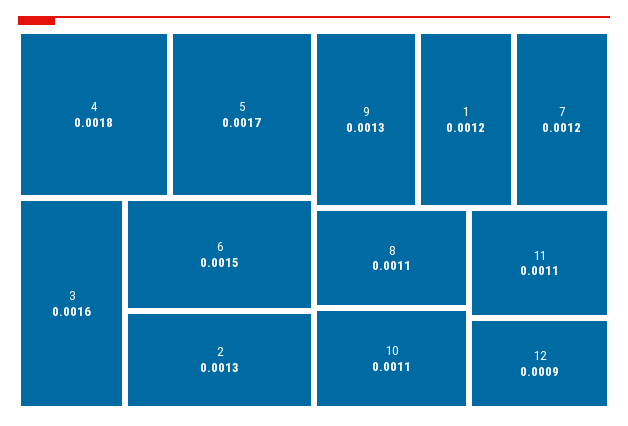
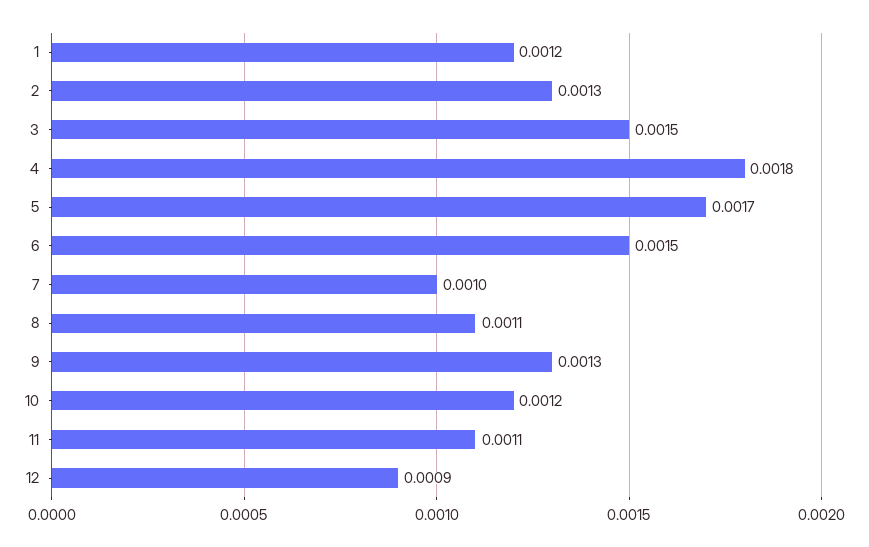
  {
    "4": 0.0018,
    "5": 0.0017,
-   "3": 0.0016,
+   "3": 0.0015,
    "6": 0.0015,
    "2": 0.0013,
    "9": 0.0013,
    "1": 0.0012,
-   "7": 0.0012,
+   "7": 0.001,
    "8": 0.0011,
-   "10": 0.0011,
+   "10": 0.0012,
    "11": 0.0011,
    "12": 0.0009
  }

